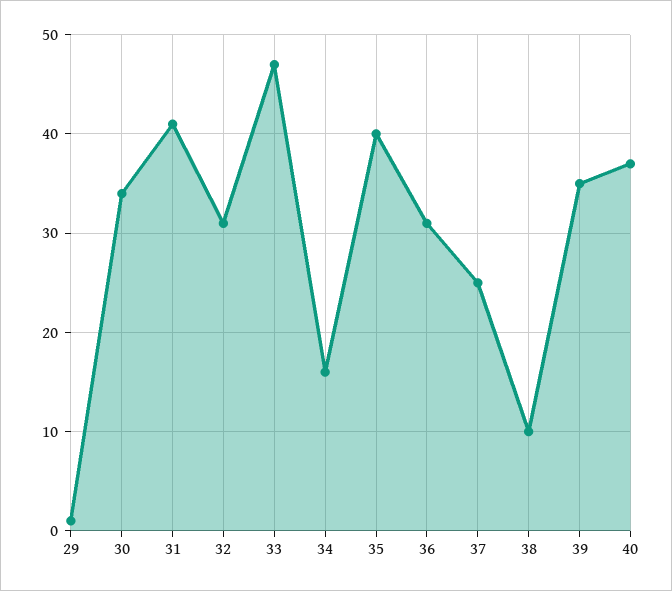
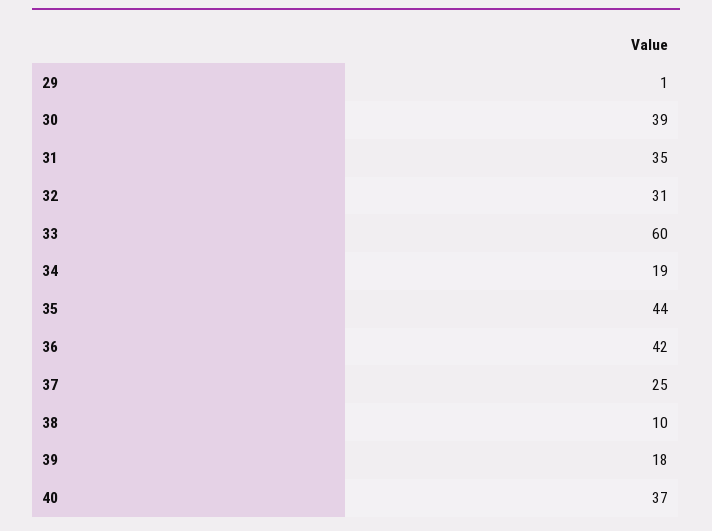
  {
    "29": 1,
-   "30": 34,
+   "30": 39,
-   "31": 41,
+   "31": 35,
    "32": 31,
-   "33": 47,
+   "33": 60,
-   "34": 16,
+   "34": 19,
-   "35": 40,
+   "35": 44,
-   "36": 31,
+   "36": 42,
    "37": 25,
    "38": 10,
-   "39": 35,
+   "39": 18,
    "40": 37
  }

